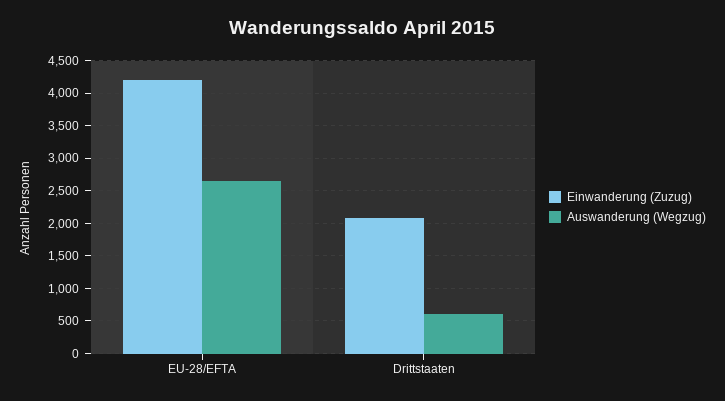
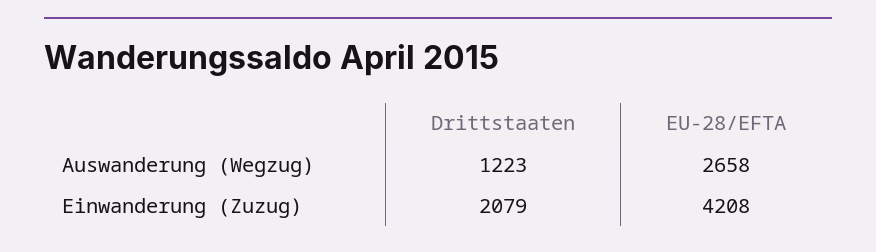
  {
    "Einwanderung (Zuzug)": {
      "EU-28/EFTA": 4208,
      "Drittstaaten": 2079
    },
    "Auswanderung (Wegzug)": {
      "EU-28/EFTA": 2658,
-     "Drittstaaten": 600
+     "Drittstaaten": 1223
    }
  }

